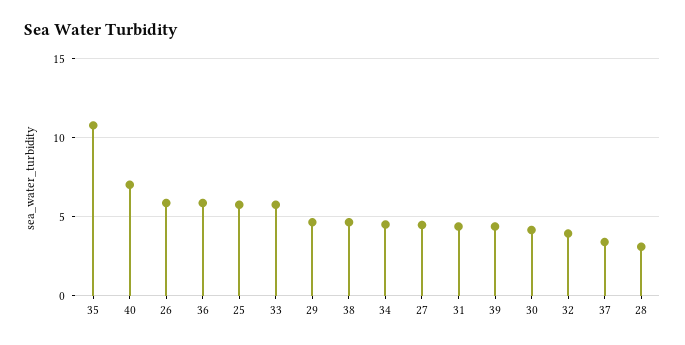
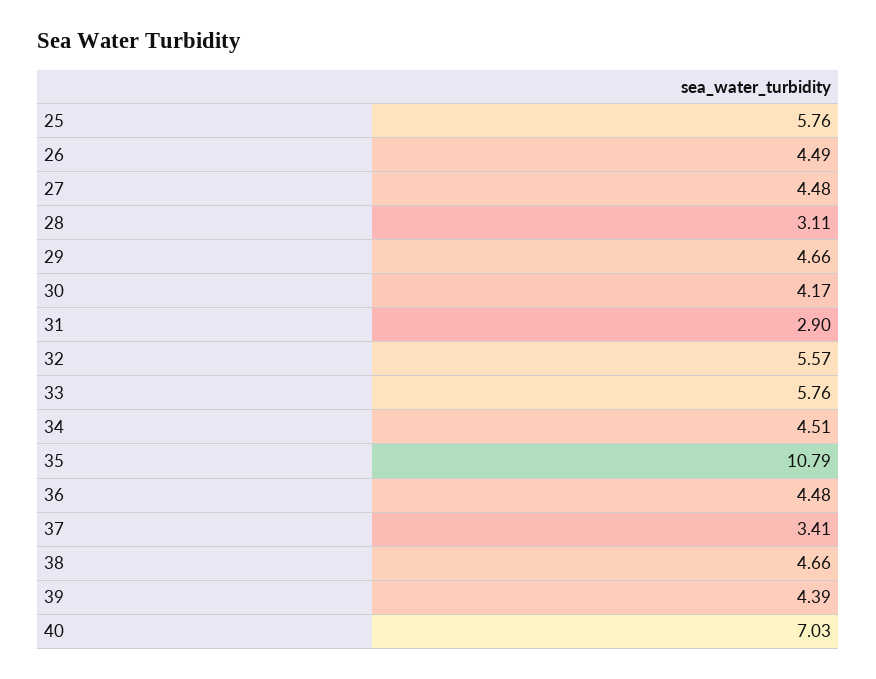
  {
    "35": 10.79,
    "40": 7.03,
-   "26": 6,
+   "26": 4.49,
-   "36": 6,
+   "36": 4.48,
    "25": 5.76,
    "33": 5.76,
    "29": 4.66,
    "38": 4.66,
    "34": 4.51,
    "27": 4.48,
-   "31": 4.5,
+   "31": 2.9,
    "39": 4.39,
    "30": 4.17,
-   "32": 4,
+   "32": 5.57,
    "37": 3.41,
    "28": 3.11
  }

